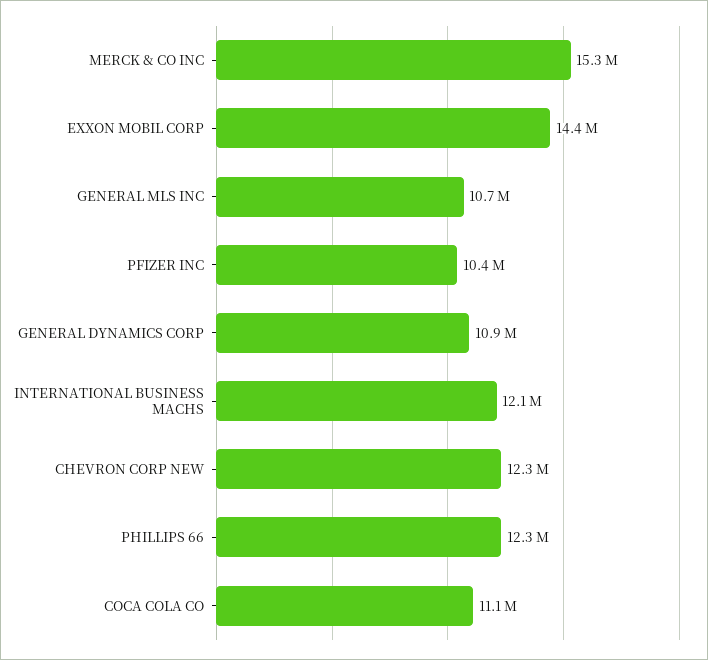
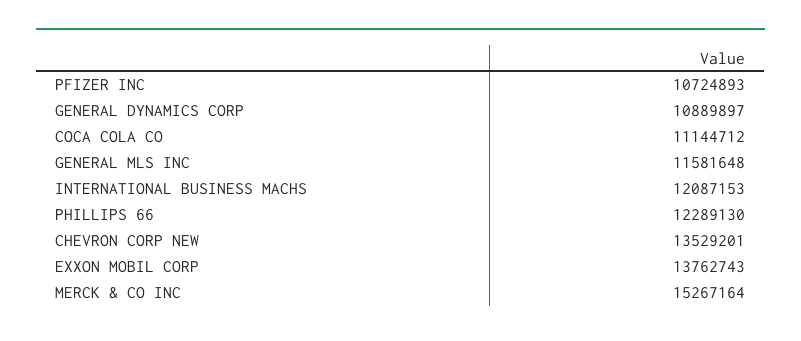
  {
    "MERCK & CO INC": 15267164,
-   "EXXON MOBIL CORP": 14400000,
+   "EXXON MOBIL CORP": 13762743,
-   "GENERAL MLS INC": 10700000,
+   "GENERAL MLS INC": 11581648,
-   "PFIZER INC": 10400000,
+   "PFIZER INC": 10724893,
    "GENERAL DYNAMICS CORP": 10889897,
    "INTERNATIONAL BUSINESS MACHS": 12087153,
-   "CHEVRON CORP NEW": 12300000,
+   "CHEVRON CORP NEW": 13529201,
    "PHILLIPS 66": 12289130,
    "COCA COLA CO": 11144712
  }

